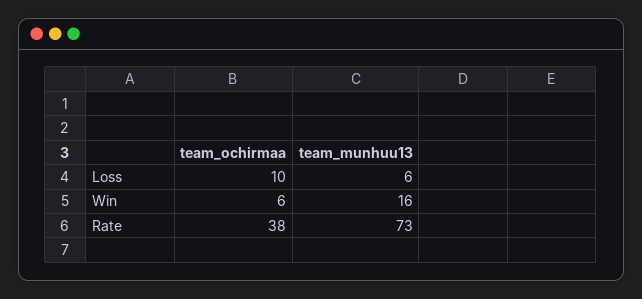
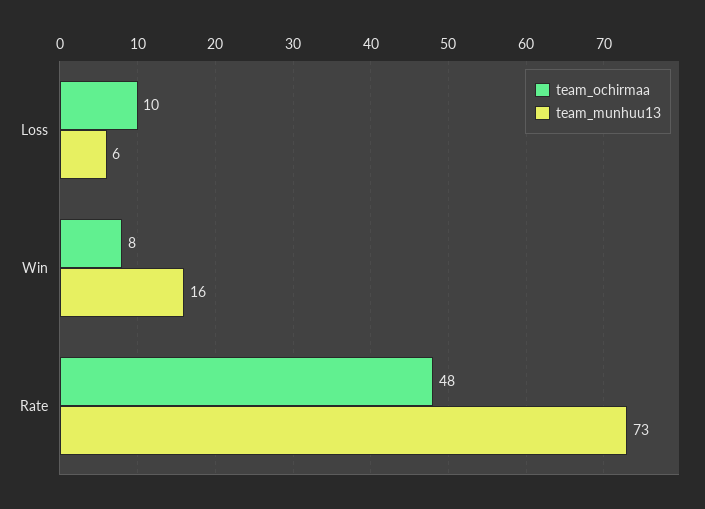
  {
    "team_ochirmaa": {
      "Loss": 10,
-     "Win": 6,
+     "Win": 8,
-     "Rate": 38
+     "Rate": 48
    },
    "team_munhuu13": {
      "Loss": 6,
      "Win": 16,
      "Rate": 73
    }
  }

